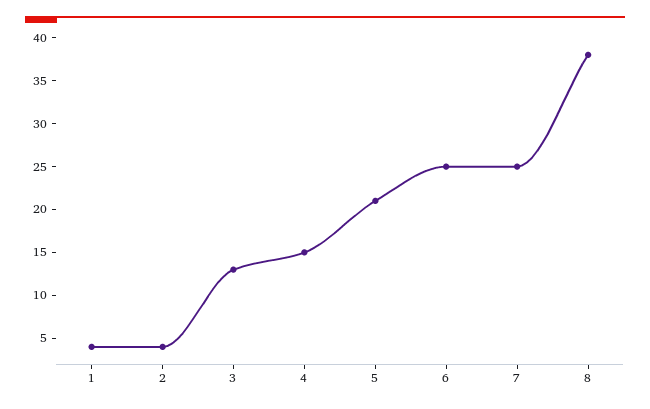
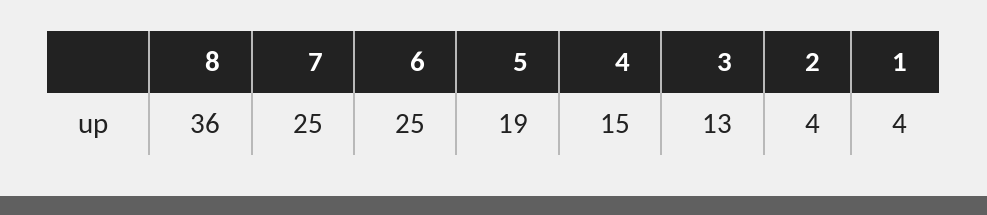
  {
    "1": 4,
    "2": 4,
    "3": 13,
    "4": 15,
-   "5": 21,
+   "5": 19,
    "6": 25,
    "7": 25,
-   "8": 38
+   "8": 36
  }

